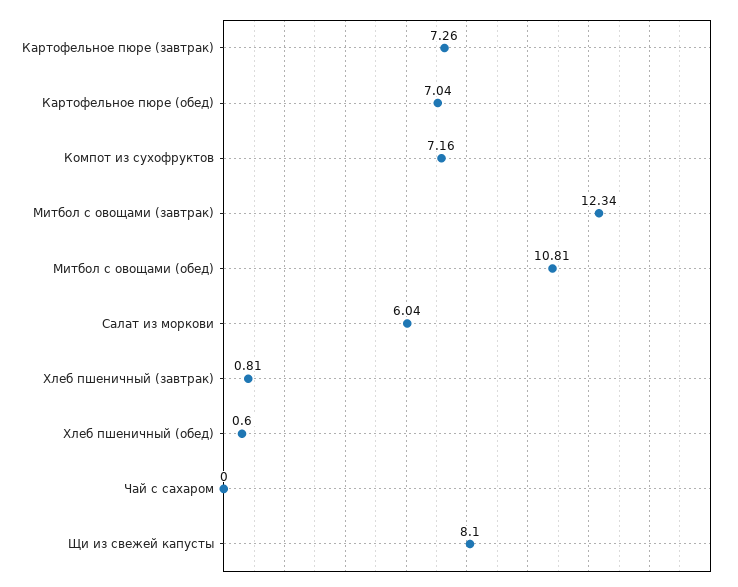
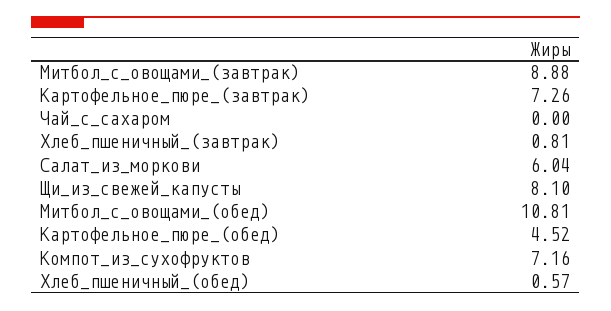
  {
    "Картофельное пюре (завтрак)": 7.26,
-   "Картофельное пюре (обед)": 7.04,
+   "Картофельное пюре (обед)": 4.52,
    "Компот из сухофруктов": 7.16,
-   "Митбол с овощами (завтрак)": 12.34,
+   "Митбол с овощами (завтрак)": 8.88,
    "Митбол с овощами (обед)": 10.81,
    "Салат из моркови": 6.04,
    "Хлеб пшеничный (завтрак)": 0.81,
-   "Хлеб пшеничный (обед)": 0.6,
+   "Хлеб пшеничный (обед)": 0.57,
    "Чай с сахаром": 0,
    "Щи из свежей капусты": 8.1
  }

